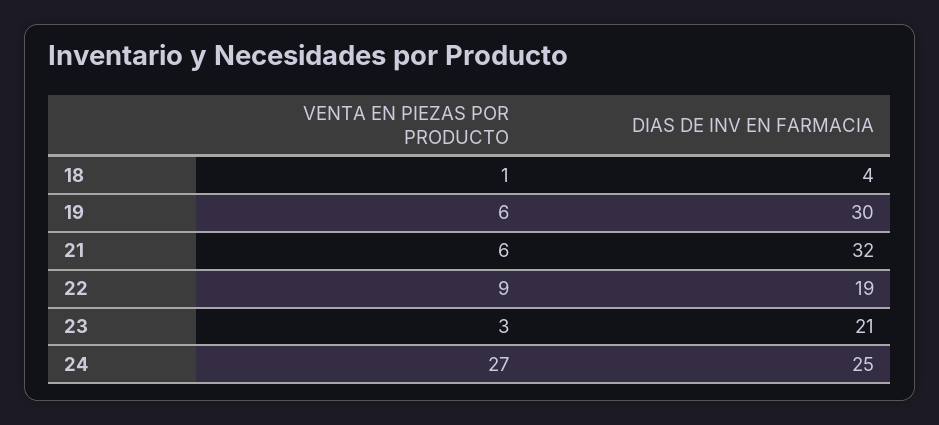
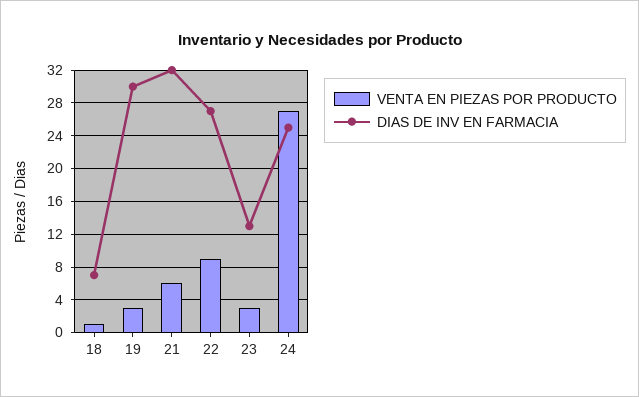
  {
    "VENTA EN PIEZAS POR PRODUCTO": {
      "18": 1,
-     "19": 6,
+     "19": 3,
      "21": 6,
      "22": 9,
      "23": 3,
      "24": 27
    },
    "DIAS DE INV EN FARMACIA": {
-     "18": 4,
+     "18": 7,
      "19": 30,
      "21": 32,
-     "22": 19,
+     "22": 27,
-     "23": 21,
+     "23": 13,
      "24": 25
    }
  }

